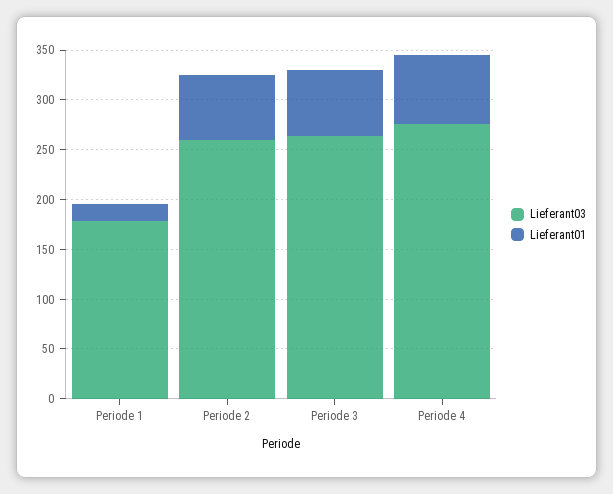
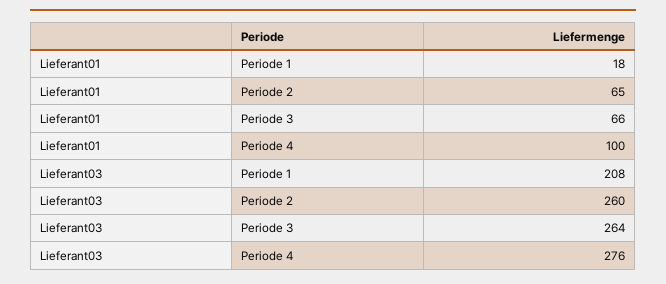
  {
    "Lieferant03": {
-     "Periode 1": 180,
+     "Periode 1": 208,
      "Periode 2": 260,
      "Periode 3": 264,
      "Periode 4": 276
    },
    "Lieferant01": {
      "Periode 1": 18,
      "Periode 2": 65,
      "Periode 3": 66,
-     "Periode 4": 70
+     "Periode 4": 100
    }
  }

